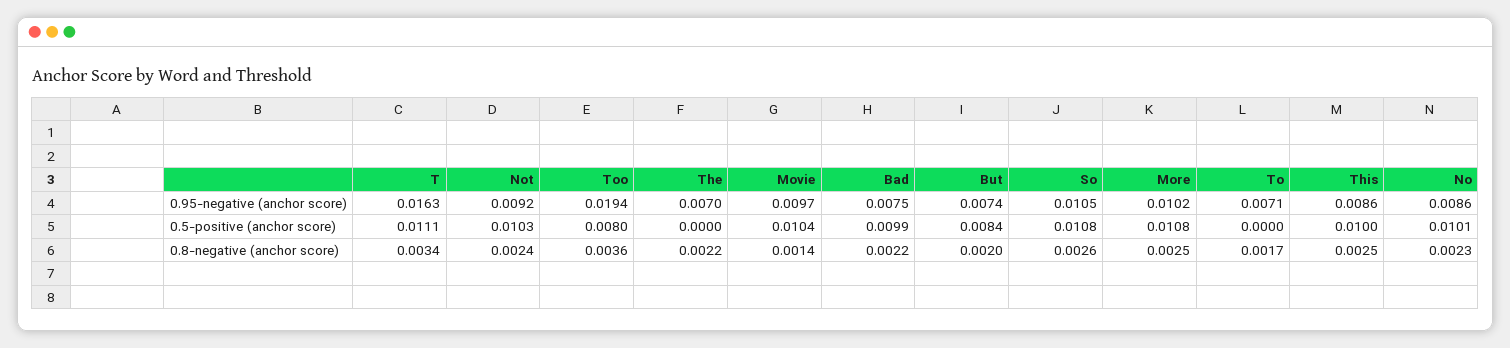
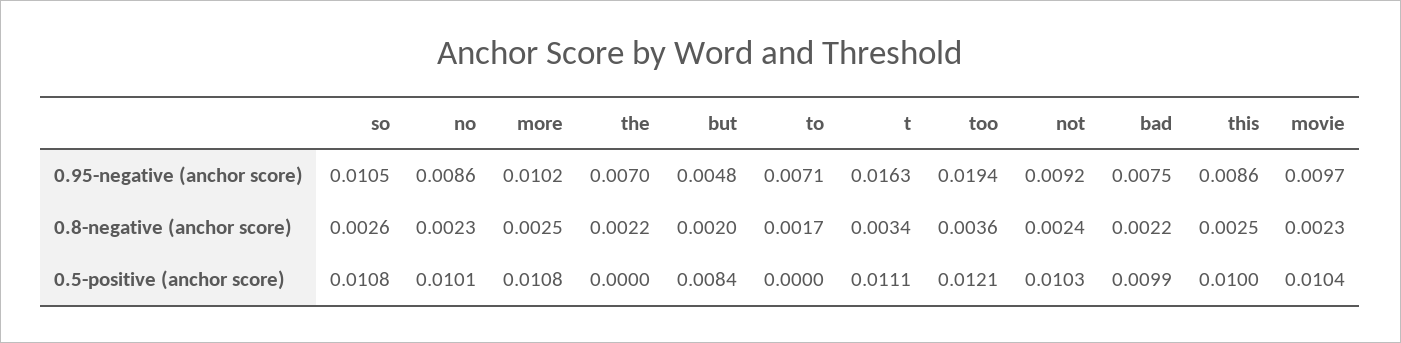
  {
    "T": {
      "0.95-negative (anchor score)": 0.0163,
      "0.5-positive (anchor score)": 0.0111,
      "0.8-negative (anchor score)": 0.0034
    },
    "Not": {
      "0.95-negative (anchor score)": 0.0092,
      "0.5-positive (anchor score)": 0.0103,
      "0.8-negative (anchor score)": 0.0024
    },
    "Too": {
      "0.95-negative (anchor score)": 0.0194,
-     "0.5-positive (anchor score)": 0.008,
+     "0.5-positive (anchor score)": 0.0121,
      "0.8-negative (anchor score)": 0.0036
    },
    "The": {
      "0.95-negative (anchor score)": 0.007,
      "0.5-positive (anchor score)": 0,
      "0.8-negative (anchor score)": 0.0022
    },
    "Movie": {
      "0.95-negative (anchor score)": 0.0097,
      "0.5-positive (anchor score)": 0.0104,
-     "0.8-negative (anchor score)": 0.0014
+     "0.8-negative (anchor score)": 0.0023
    },
    "Bad": {
      "0.95-negative (anchor score)": 0.0075,
      "0.5-positive (anchor score)": 0.0099,
      "0.8-negative (anchor score)": 0.0022
    },
    "But": {
-     "0.95-negative (anchor score)": 0.0074,
+     "0.95-negative (anchor score)": 0.0048,
      "0.5-positive (anchor score)": 0.0084,
      "0.8-negative (anchor score)": 0.002
    },
    "So": {
      "0.95-negative (anchor score)": 0.0105,
      "0.5-positive (anchor score)": 0.0108,
      "0.8-negative (anchor score)": 0.0026
    },
    "More": {
      "0.95-negative (anchor score)": 0.0102,
      "0.5-positive (anchor score)": 0.0108,
      "0.8-negative (anchor score)": 0.0025
    },
    "To": {
      "0.95-negative (anchor score)": 0.0071,
      "0.5-positive (anchor score)": 0,
      "0.8-negative (anchor score)": 0.0017
    },
    "This": {
      "0.95-negative (anchor score)": 0.0086,
      "0.5-positive (anchor score)": 0.01,
      "0.8-negative (anchor score)": 0.0025
    },
    "No": {
      "0.95-negative (anchor score)": 0.0086,
      "0.5-positive (anchor score)": 0.0101,
      "0.8-negative (anchor score)": 0.0023
    }
  }

